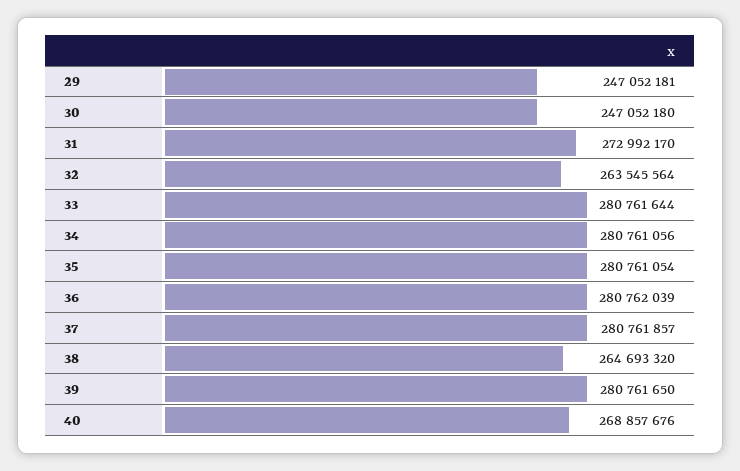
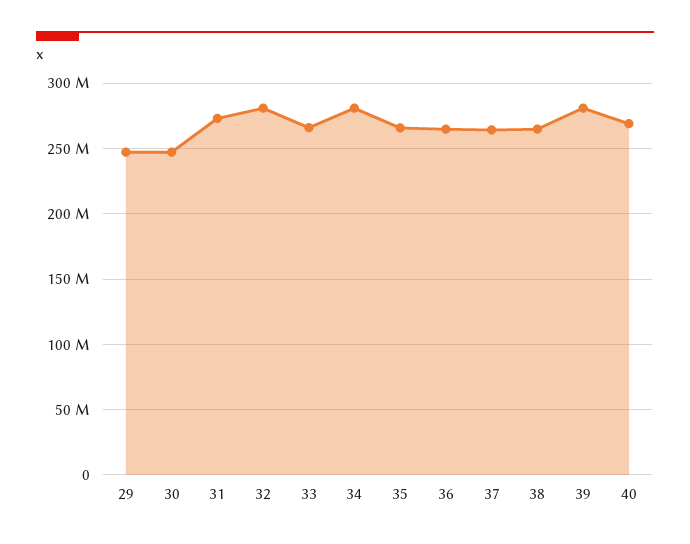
  {
    "29": 247052181,
    "30": 247052180,
    "31": 272992170,
-   "32": 263545564,
+   "32": 280000000,
-   "33": 280761644,
+   "33": 265000000,
    "34": 280761056,
-   "35": 280761054,
+   "35": 265000000,
-   "36": 280762039,
+   "36": 265000000,
-   "37": 280761857,
+   "37": 265000000,
    "38": 264693320,
    "39": 280761650,
    "40": 268857676
  }

